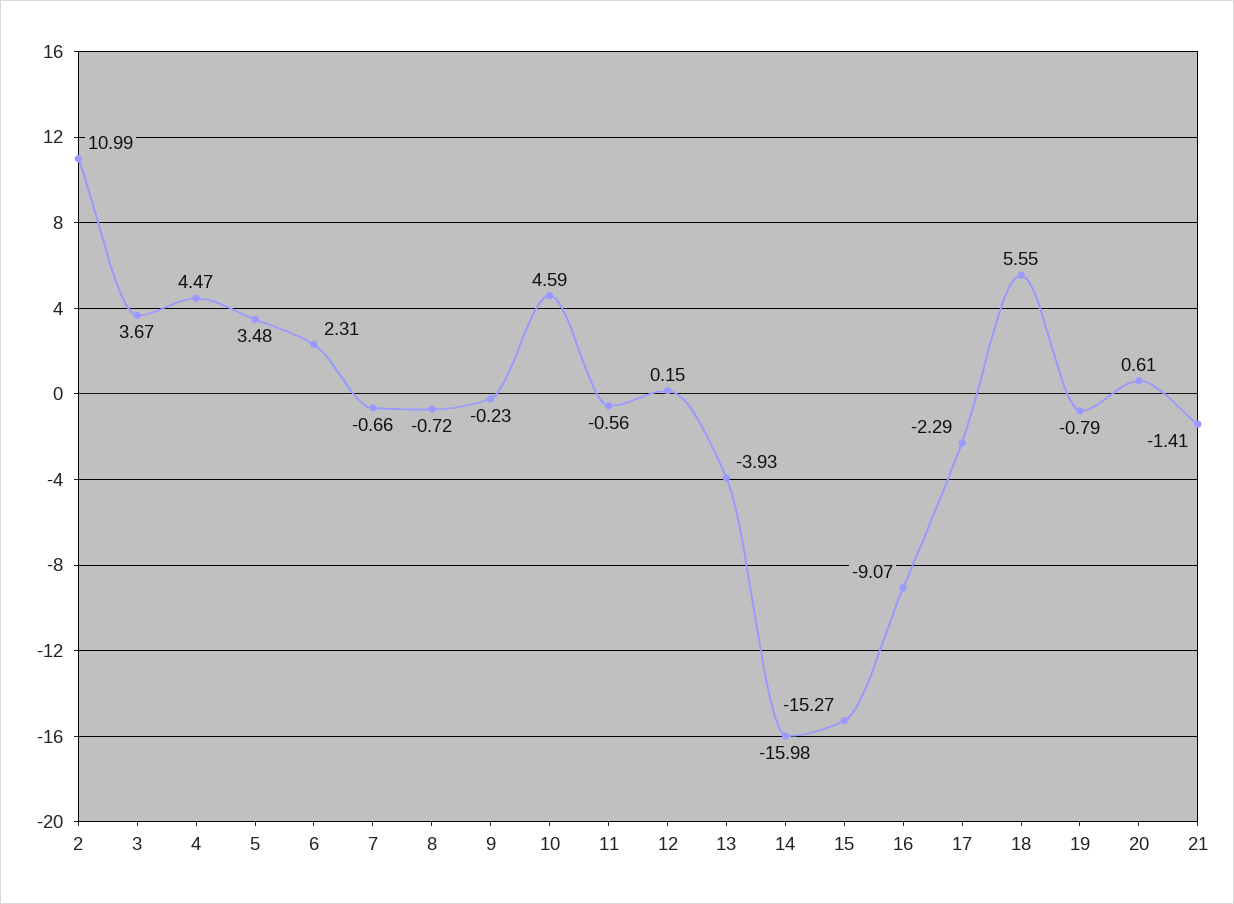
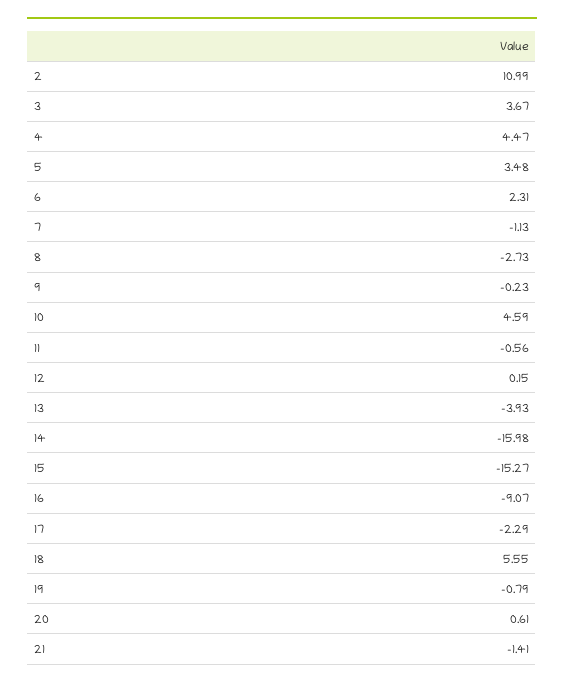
  {
    "2": 10.99,
    "3": 3.67,
    "4": 4.47,
    "5": 3.48,
    "6": 2.31,
-   "7": -0.66,
+   "7": -1.13,
-   "8": -0.72,
+   "8": -2.73,
    "9": -0.23,
    "10": 4.59,
    "11": -0.56,
    "12": 0.15,
    "13": -3.93,
    "14": -15.98,
    "15": -15.27,
    "16": -9.07,
    "17": -2.29,
    "18": 5.55,
    "19": -0.79,
    "20": 0.61,
    "21": -1.41
  }

